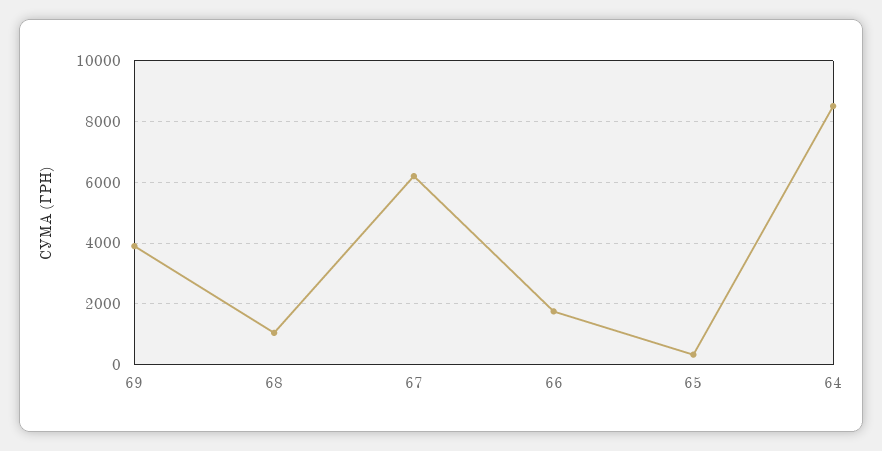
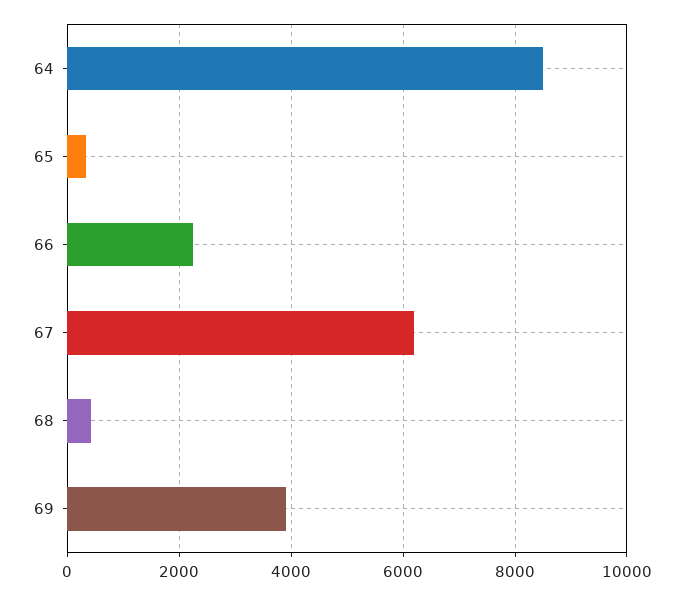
  {
    "69": 4000,
-   "68": 1000,
+   "68": 400,
    "67": 6200,
-   "66": 1800,
+   "66": 2200,
    "65": 400,
    "64": 8600
  }

